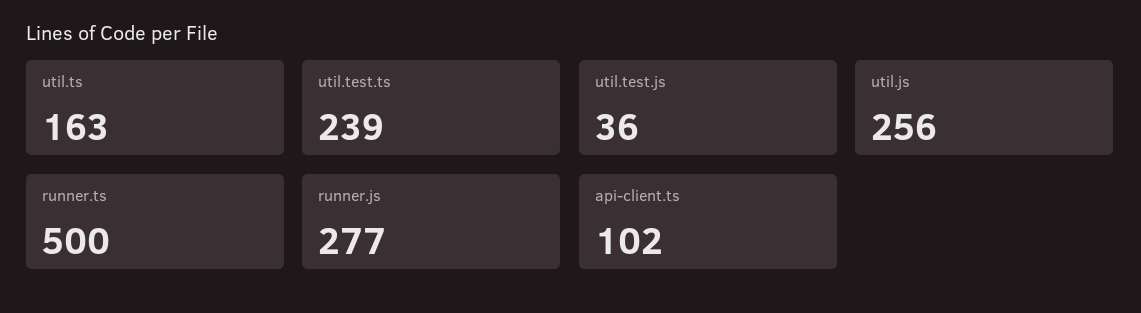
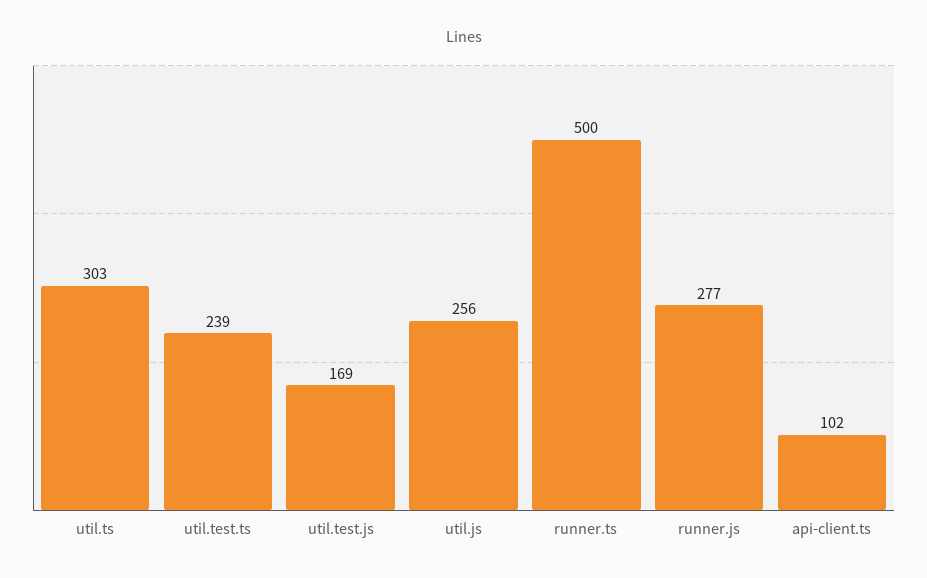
  {
-   "util.ts": 163,
+   "util.ts": 303,
    "util.test.ts": 239,
-   "util.test.js": 36,
+   "util.test.js": 169,
    "util.js": 256,
    "runner.ts": 500,
    "runner.js": 277,
    "api-client.ts": 102
  }

